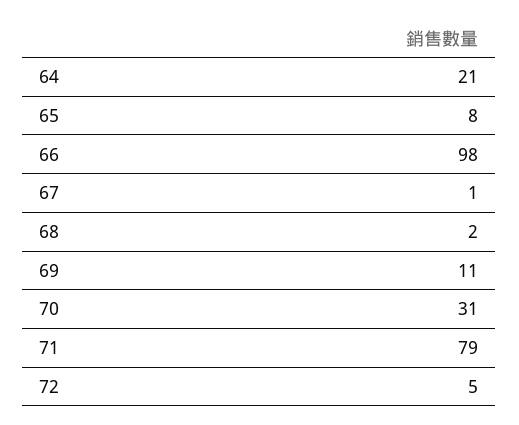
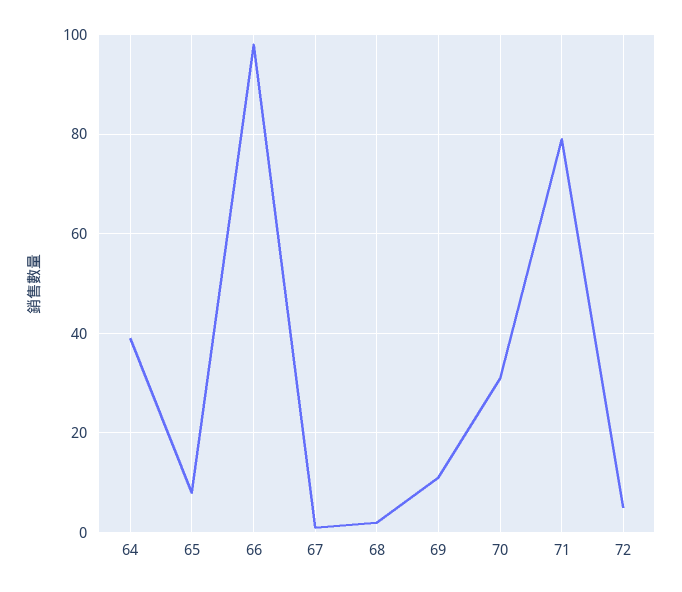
  {
-   "64": 21,
+   "64": 40,
    "65": 8,
    "66": 98,
    "67": 1,
    "68": 2,
    "69": 11,
    "70": 31,
    "71": 79,
    "72": 5
  }

